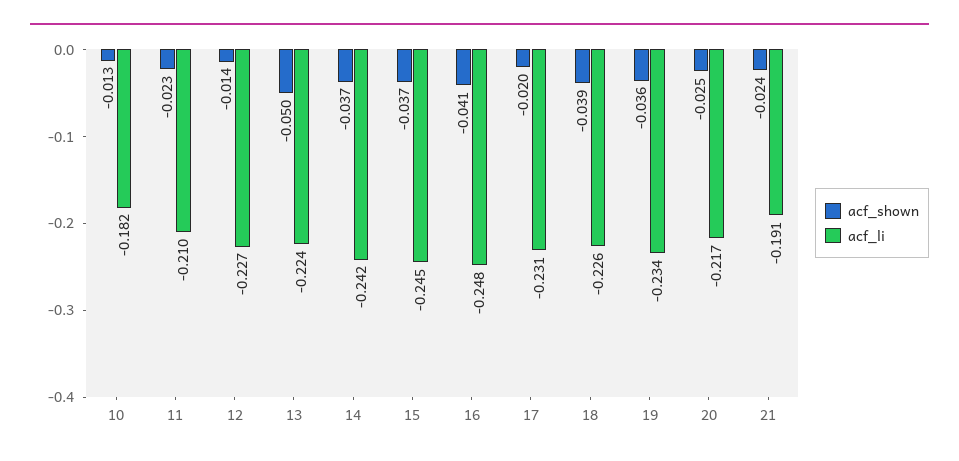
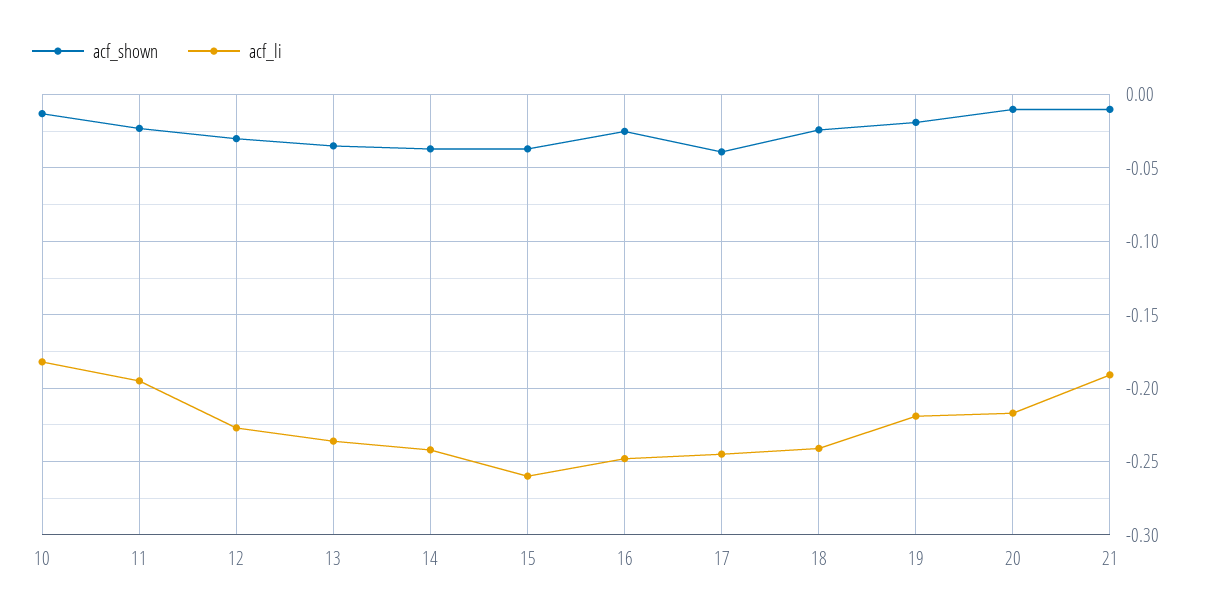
  {
    "acf_shown": {
      "10": -0.013,
      "11": -0.023,
-     "12": -0.014,
+     "12": -0.03,
-     "13": -0.05,
+     "13": -0.035,
      "14": -0.037,
      "15": -0.037,
-     "16": -0.041,
+     "16": -0.025,
-     "17": -0.02,
+     "17": -0.04,
-     "18": -0.039,
+     "18": -0.025,
-     "19": -0.036,
+     "19": -0.02,
-     "20": -0.025,
+     "20": -0.01,
-     "21": -0.024
+     "21": -0.01
    },
    "acf_li": {
      "10": -0.182,
-     "11": -0.21,
+     "11": -0.195,
      "12": -0.227,
-     "13": -0.224,
+     "13": -0.235,
      "14": -0.242,
-     "15": -0.245,
+     "15": -0.26,
      "16": -0.248,
-     "17": -0.231,
+     "17": -0.245,
-     "18": -0.226,
+     "18": -0.24,
-     "19": -0.234,
+     "19": -0.22,
      "20": -0.217,
      "21": -0.191
    }
  }

